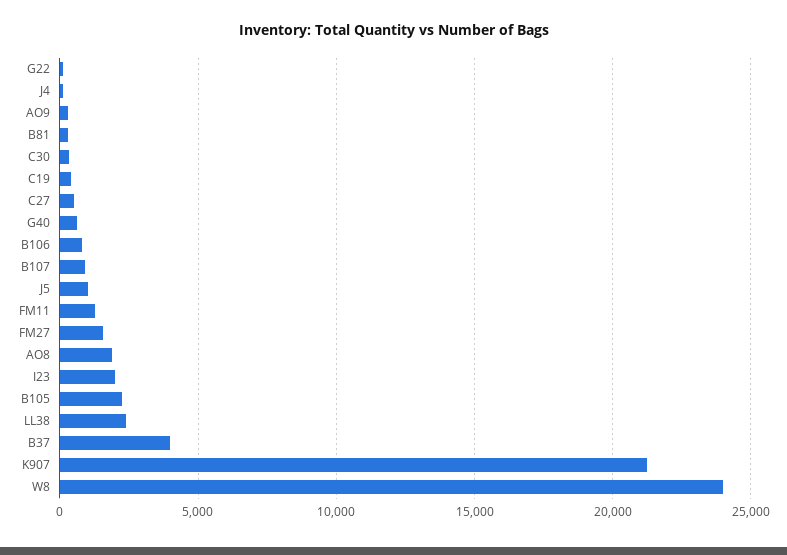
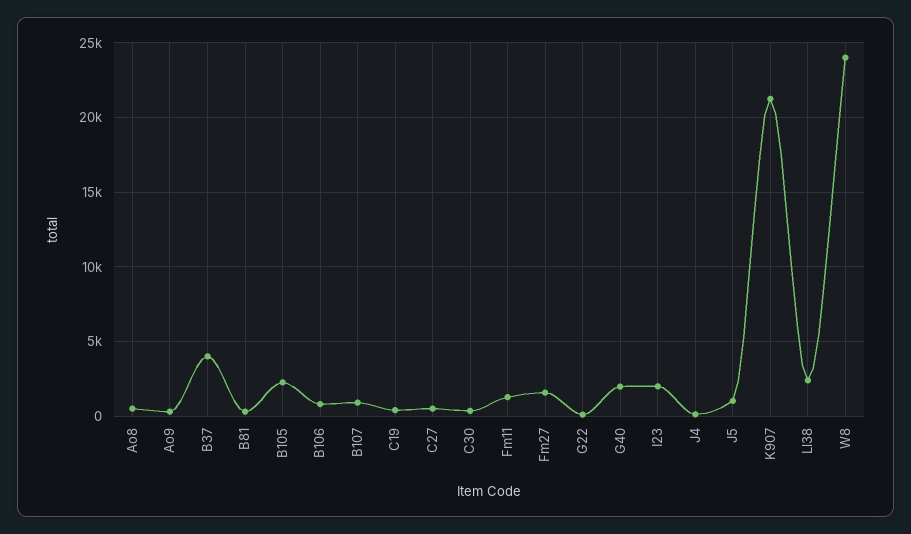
  {
    "G22": 0,
    "J4": 0,
    "AO9": 500,
    "B81": 500,
    "C30": 500,
    "C19": 500,
    "C27": 500,
-   "G40": 500,
+   "G40": 2000,
    "B106": 1000,
    "B107": 1000,
    "J5": 1000,
    "FM11": 1500,
    "FM27": 1500,
-   "AO8": 2000,
+   "AO8": 500,
    "I23": 2000,
    "B105": 2500,
    "LL38": 2500,
    "B37": 4000,
    "K907": 21500,
    "W8": 24000
  }

